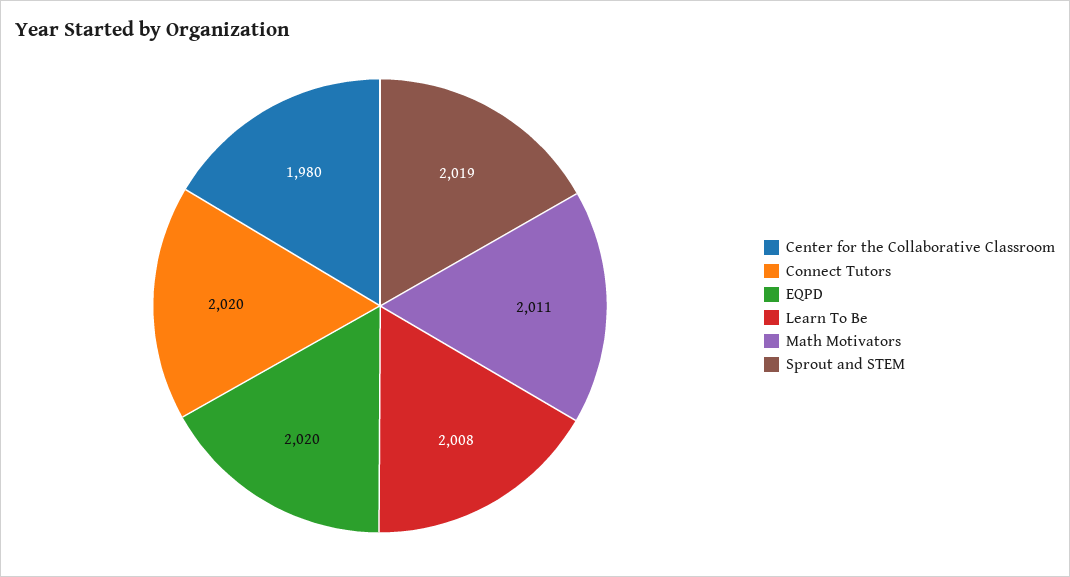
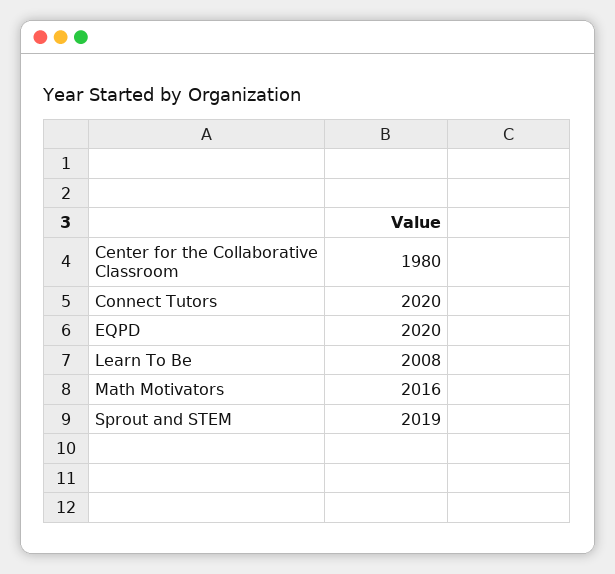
  {
    "Center for the Collaborative Classroom": 1980,
    "Connect Tutors": 2020,
    "EQPD": 2020,
    "Learn To Be": 2008,
-   "Math Motivators": 2011,
+   "Math Motivators": 2016,
    "Sprout and STEM": 2019
  }

